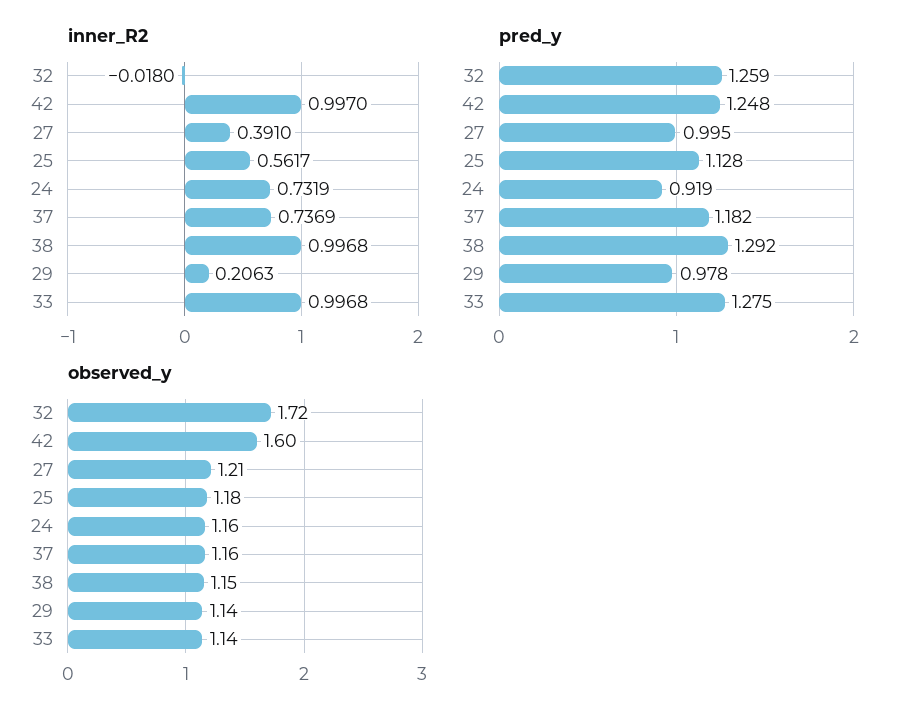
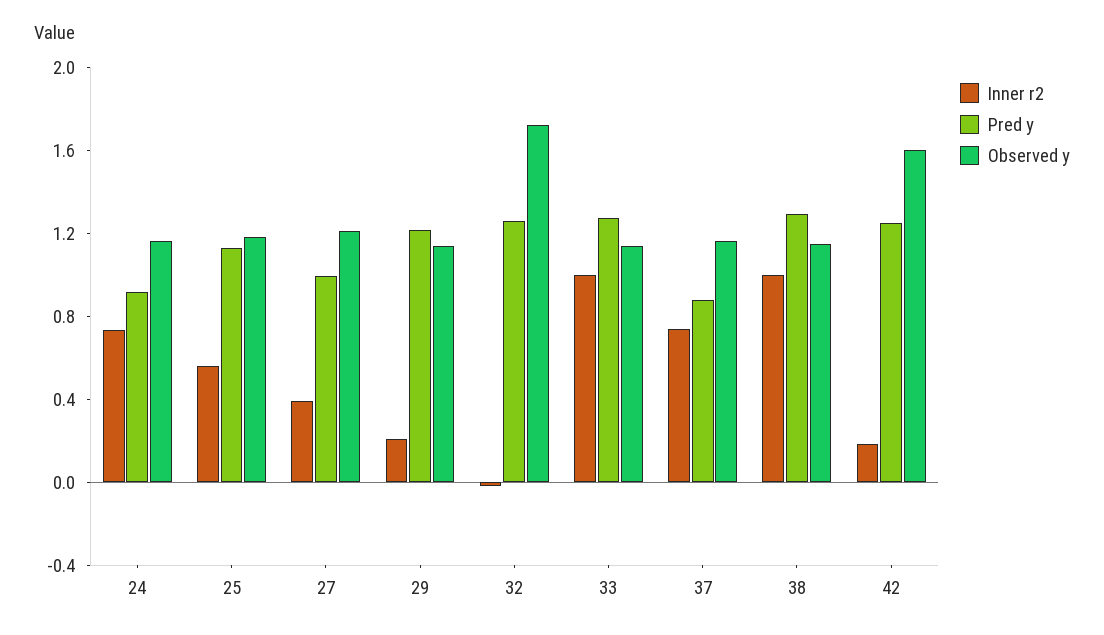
  {
    "inner_R2": {
      "32": -0.018,
-     "42": 0.997,
+     "42": 0.2,
      "27": 0.391,
      "25": 0.5617,
      "24": 0.7319,
      "37": 0.7369,
      "38": 0.9968,
      "29": 0.2063,
      "33": 0.9968
    },
    "pred_y": {
      "32": 1.259,
      "42": 1.248,
      "27": 0.995,
      "25": 1.128,
      "24": 0.919,
-     "37": 1.182,
+     "37": 0.9,
      "38": 1.292,
-     "29": 0.978,
+     "29": 1.2,
      "33": 1.275
    },
    "observed_y": {
      "32": 1.72,
      "42": 1.6,
      "27": 1.21,
      "25": 1.18,
      "24": 1.16,
      "37": 1.16,
      "38": 1.15,
      "29": 1.14,
      "33": 1.14
    }
  }

